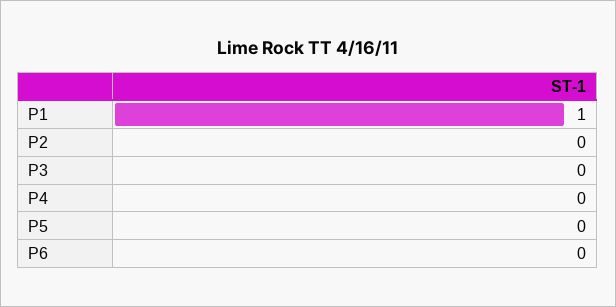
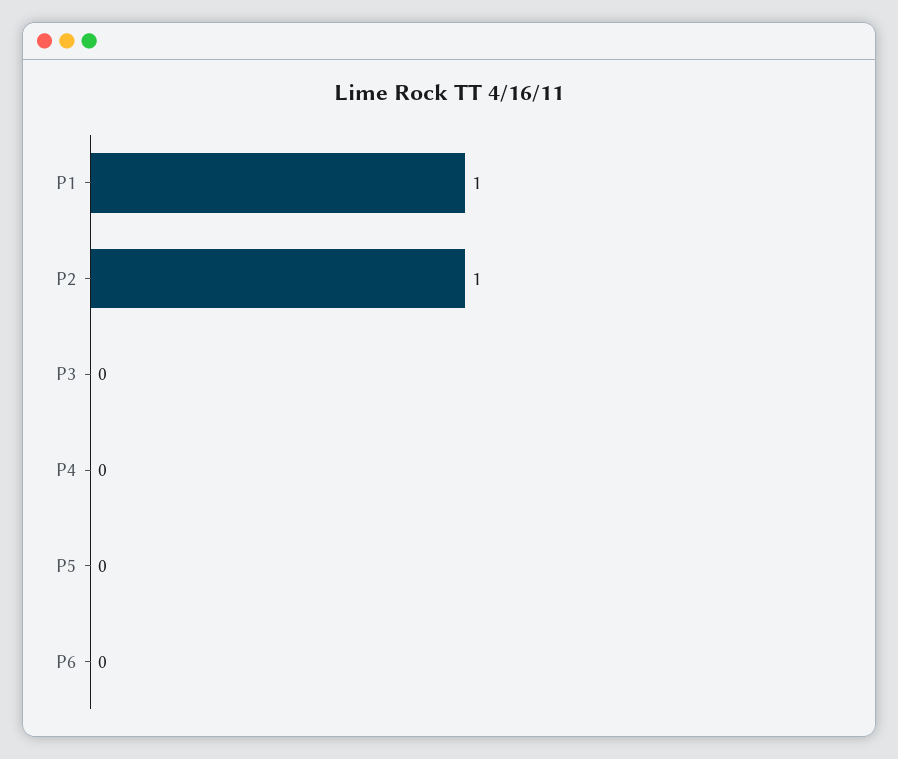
  {
    "P1": 1,
-   "P2": 0,
+   "P2": 1,
    "P3": 0,
    "P4": 0,
    "P5": 0,
    "P6": 0
  }

